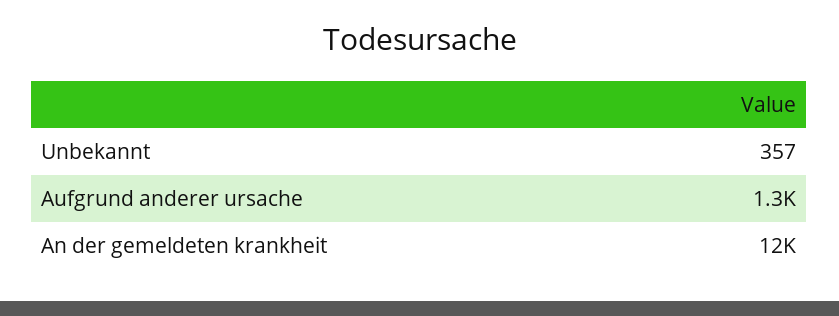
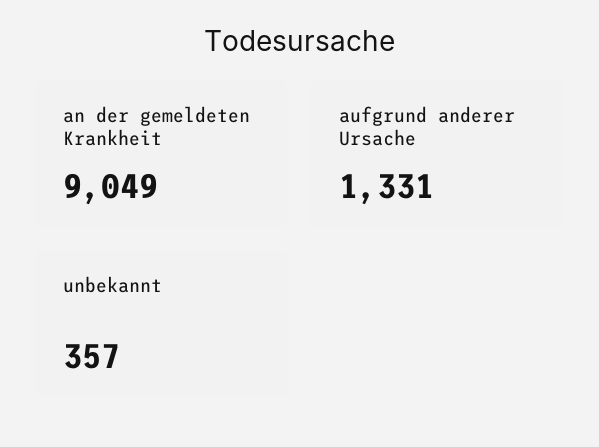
  {
    "Unbekannt": 357,
    "Aufgrund anderer ursache": 1331,
-   "An der gemeldeten krankheit": 12000
+   "An der gemeldeten krankheit": 9049
  }

